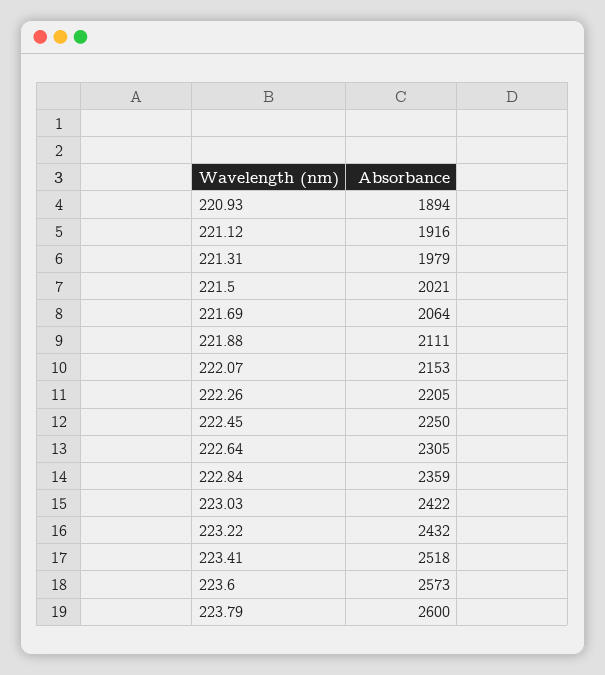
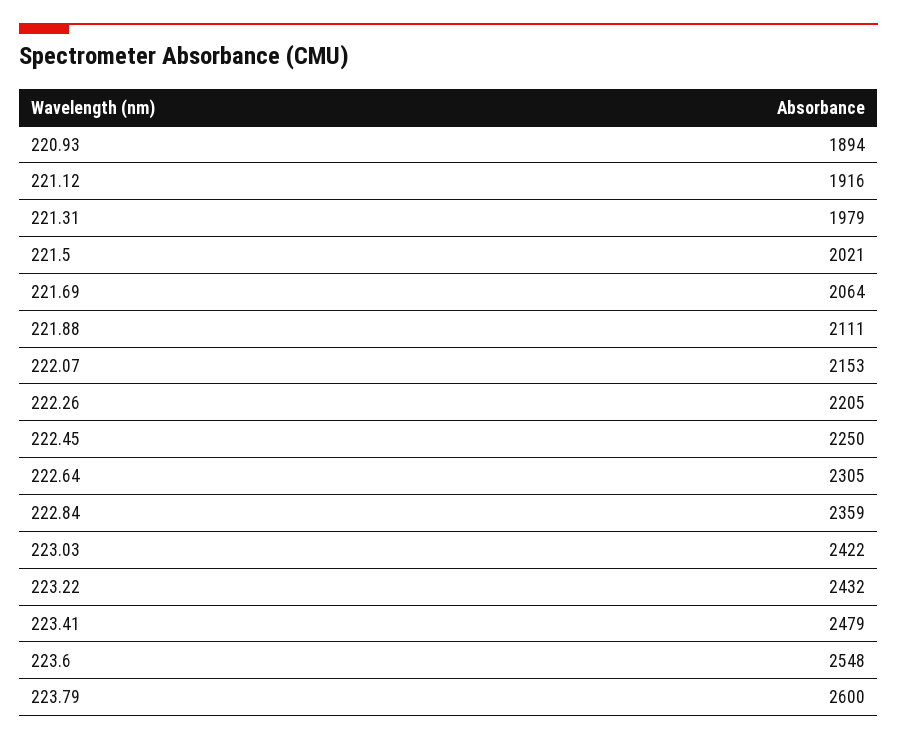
  {
    "220.93": 1894,
    "221.12": 1916,
    "221.31": 1979,
    "221.5": 2021,
    "221.69": 2064,
    "221.88": 2111,
    "222.07": 2153,
    "222.26": 2205,
    "222.45": 2250,
    "222.64": 2305,
    "222.84": 2359,
    "223.03": 2422,
    "223.22": 2432,
-   "223.41": 2518,
+   "223.41": 2479,
-   "223.6": 2573,
+   "223.6": 2548,
    "223.79": 2600
  }

